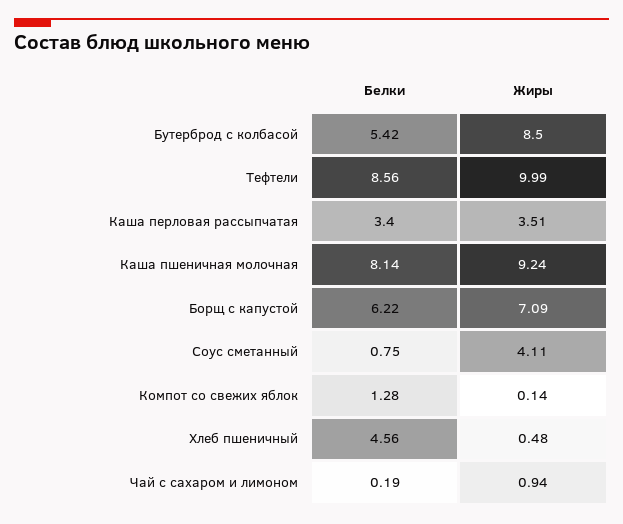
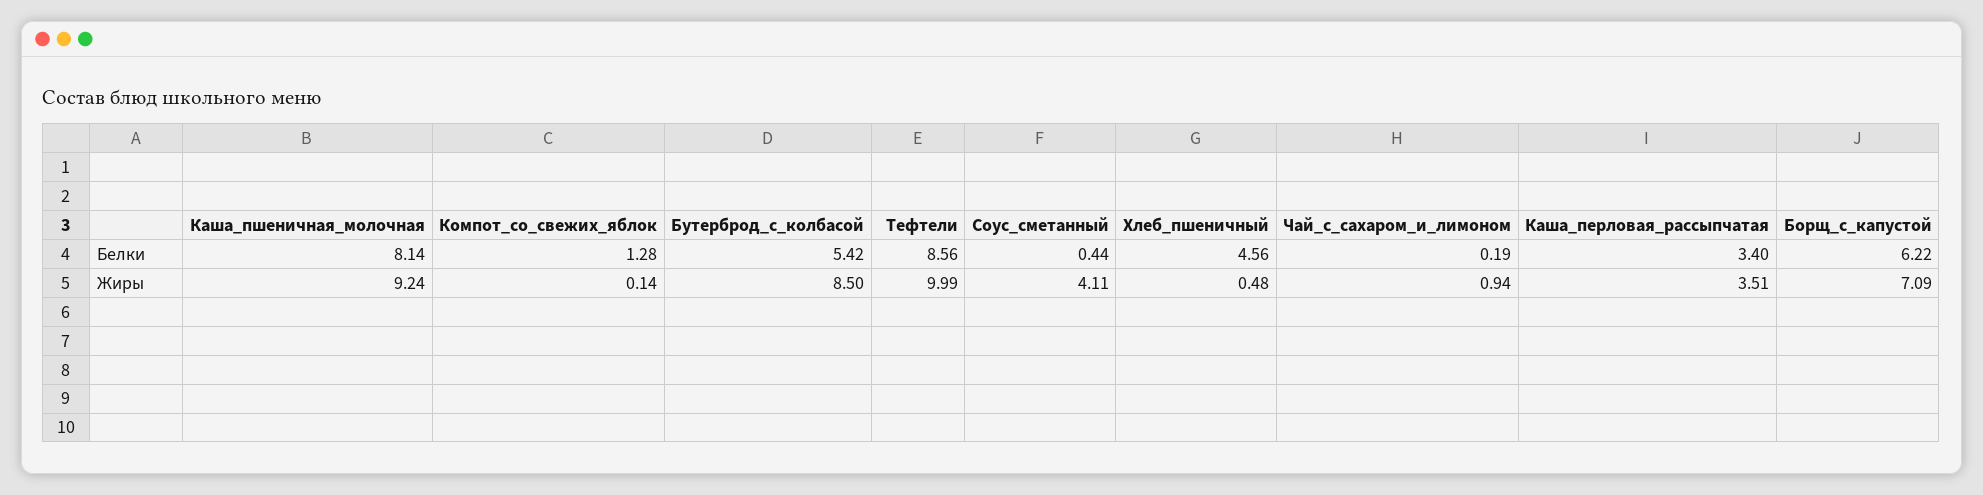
  {
    "Белки": {
      "Бутерброд с колбасой": 5.42,
      "Тефтели": 8.56,
      "Каша перловая рассыпчатая": 3.4,
      "Каша пшеничная молочная": 8.14,
      "Борщ с капустой": 6.22,
-     "Соус сметанный": 0.75,
+     "Соус сметанный": 0.44,
      "Компот со свежих яблок": 1.28,
      "Хлеб пшеничный": 4.56,
      "Чай с сахаром и лимоном": 0.19
    },
    "Жиры": {
      "Бутерброд с колбасой": 8.5,
      "Тефтели": 9.99,
      "Каша перловая рассыпчатая": 3.51,
      "Каша пшеничная молочная": 9.24,
      "Борщ с капустой": 7.09,
      "Соус сметанный": 4.11,
      "Компот со свежих яблок": 0.14,
      "Хлеб пшеничный": 0.48,
      "Чай с сахаром и лимоном": 0.94
    }
  }

